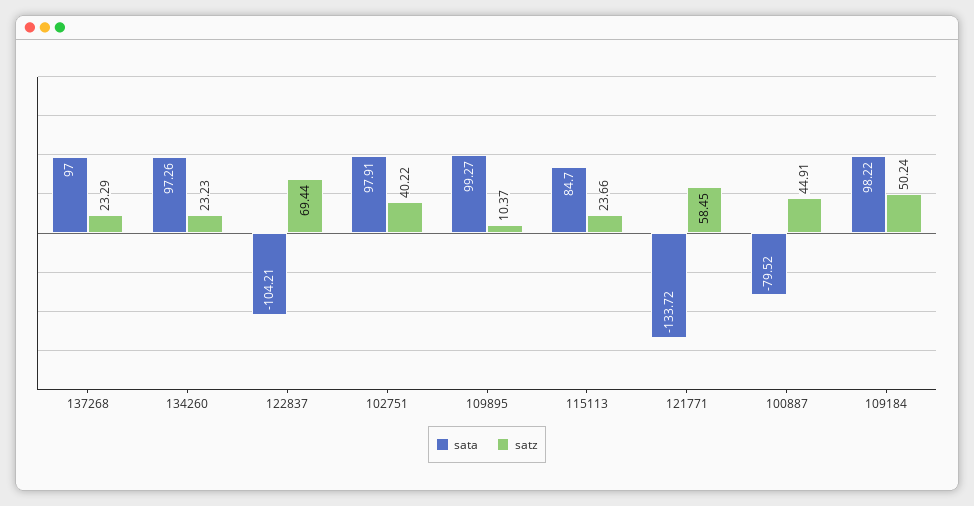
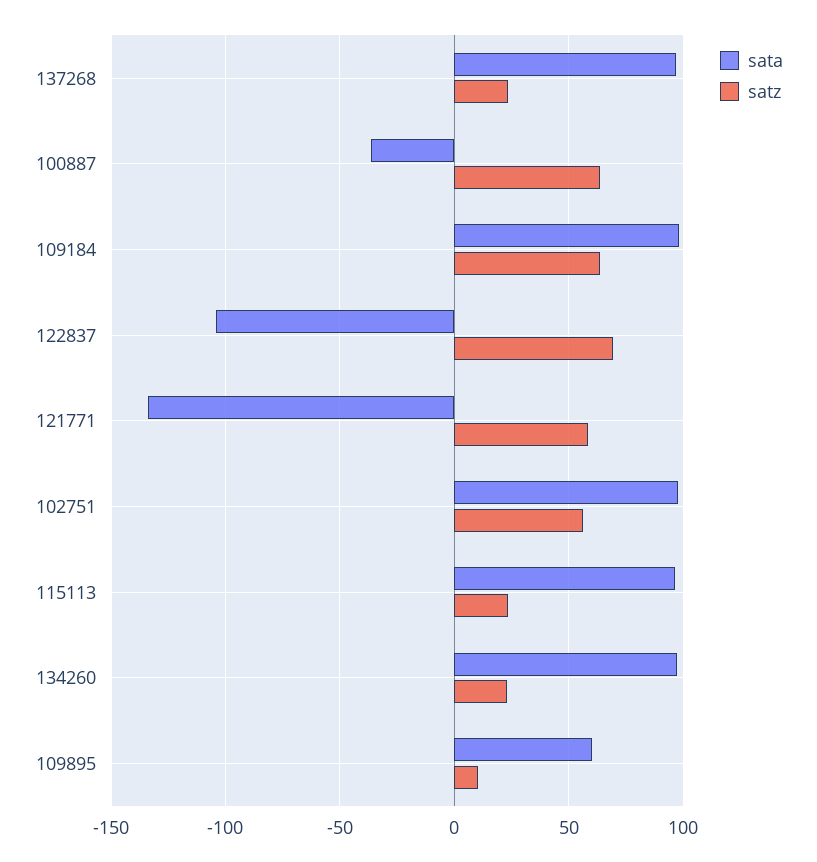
  {
    "sata": {
      "137268": 97,
      "134260": 97.26,
      "122837": -104.21,
      "102751": 97.91,
-     "109895": 99.27,
+     "109895": 60,
-     "115113": 84.7,
+     "115113": 95,
      "121771": -133.72,
-     "100887": -79.52,
+     "100887": -35,
      "109184": 98.22
    },
    "satz": {
      "137268": 23.29,
      "134260": 23.23,
      "122837": 69.44,
-     "102751": 40.22,
+     "102751": 55,
      "109895": 10.37,
      "115113": 23.66,
      "121771": 58.45,
-     "100887": 44.91,
+     "100887": 65,
-     "109184": 50.24
+     "109184": 65
    }
  }

